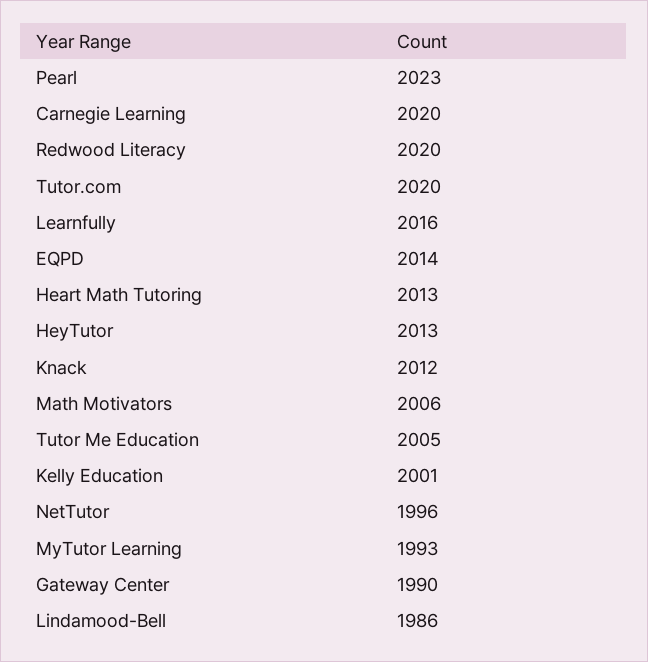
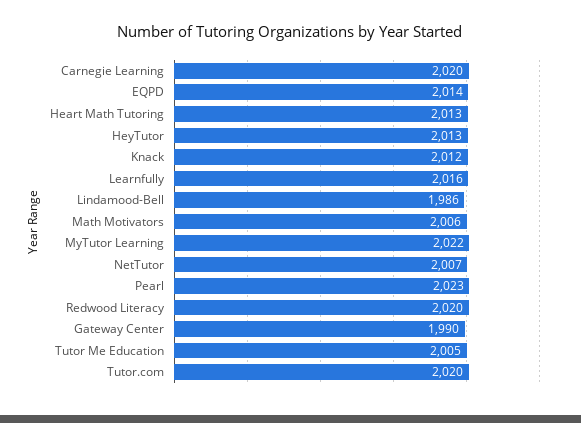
  {
    "Pearl": 2023,
    "Carnegie Learning": 2020,
    "Redwood Literacy": 2020,
    "Tutor.com": 2020,
    "Learnfully": 2016,
    "EQPD": 2014,
    "Heart Math Tutoring": 2013,
    "HeyTutor": 2013,
    "Knack": 2012,
    "Math Motivators": 2006,
    "Tutor Me Education": 2005,
-   "Kelly Education": 2001,
-   "NetTutor": 1996,
+   "NetTutor": 2007,
-   "MyTutor Learning": 1993,
+   "MyTutor Learning": 2022,
    "Gateway Center": 1990,
    "Lindamood-Bell": 1986
  }

